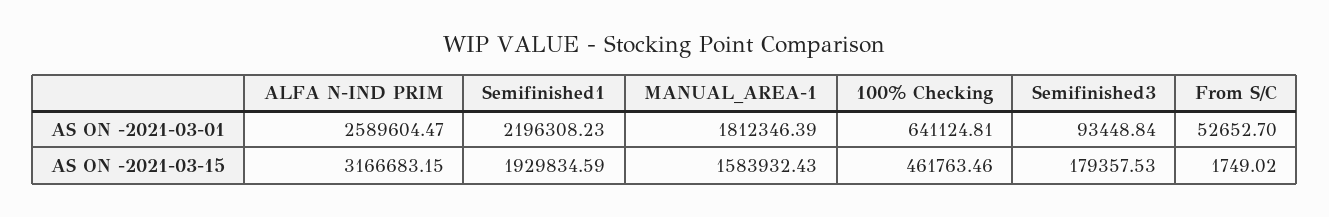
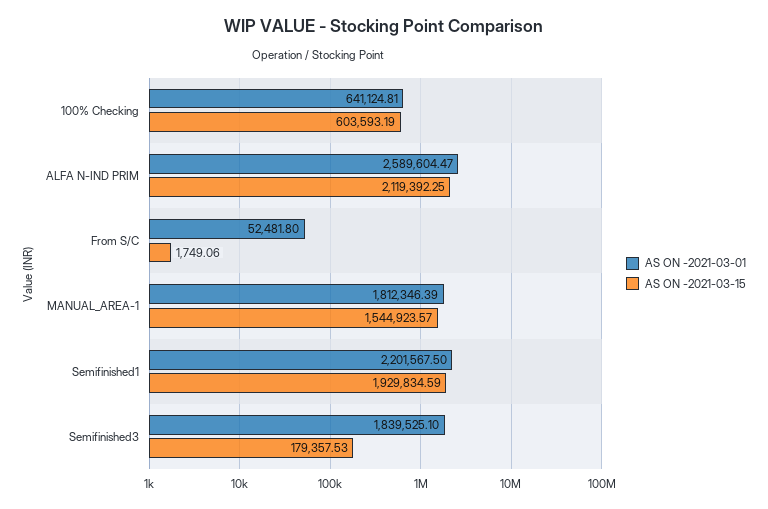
  {
    "AS ON -2021-03-01": {
      "ALFA N-IND PRIM": 2589604.47,
-     "Semifinished1": 2196308.23,
+     "Semifinished1": 2201567.5,
      "MANUAL_AREA-1": 1812346.39,
      "100% Checking": 641124.81,
-     "Semifinished3": 93448.84,
+     "Semifinished3": 1839525.1,
-     "From S/C": 52652.7
+     "From S/C": 52481.8
    },
    "AS ON -2021-03-15": {
-     "ALFA N-IND PRIM": 3166683.15,
+     "ALFA N-IND PRIM": 2119392.25,
      "Semifinished1": 1929834.59,
-     "MANUAL_AREA-1": 1583932.43,
+     "MANUAL_AREA-1": 1544923.57,
-     "100% Checking": 461763.46,
+     "100% Checking": 603593.19,
      "Semifinished3": 179357.53,
-     "From S/C": 1749.02
+     "From S/C": 1749.06
    }
  }

